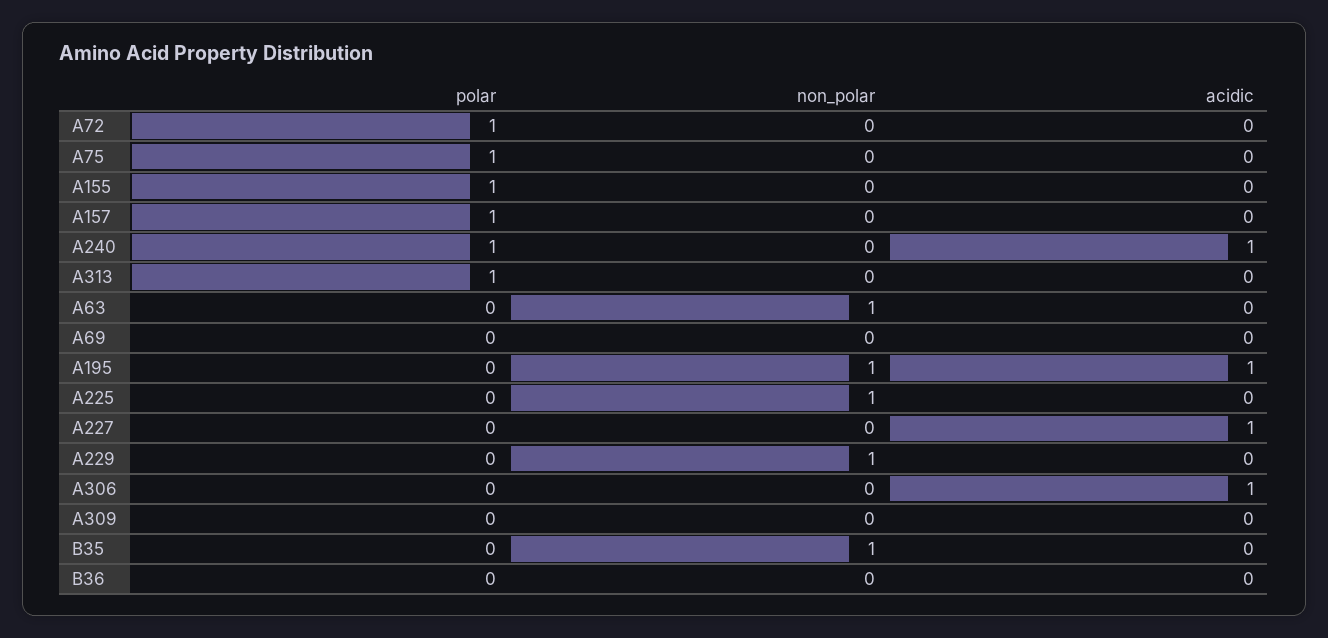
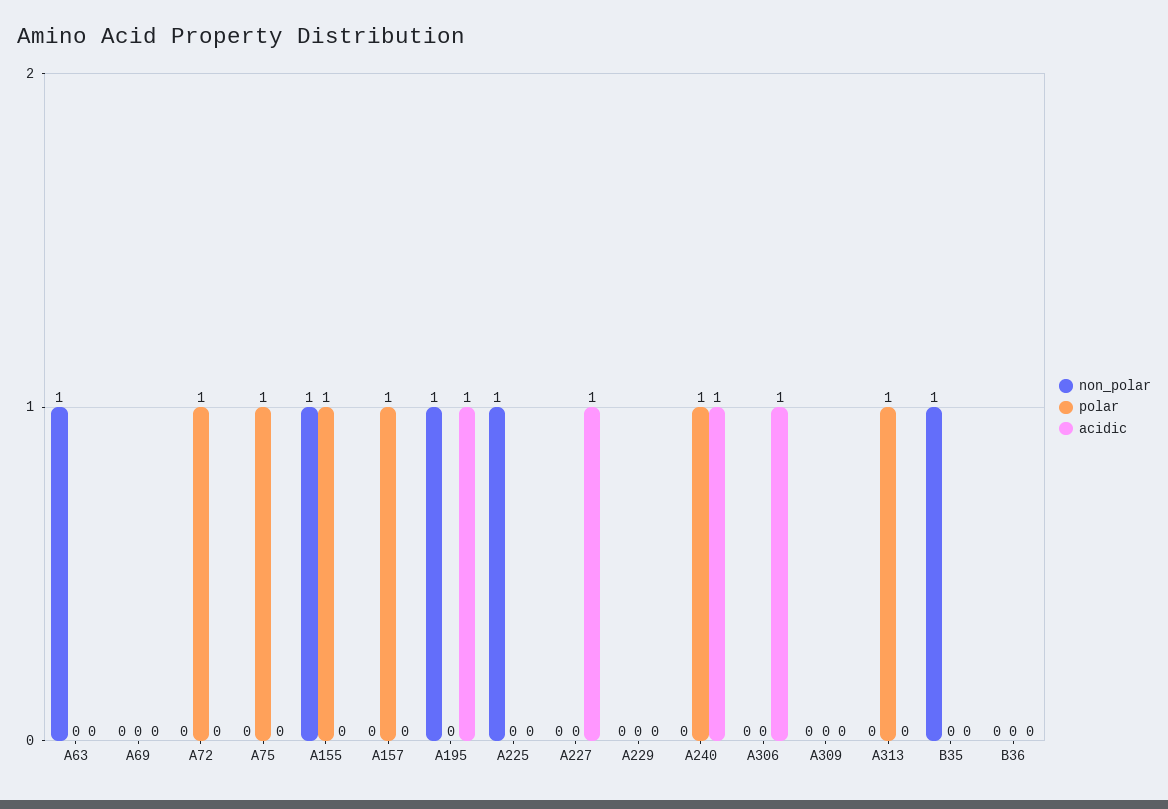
  {
    "polar": {
      "A72": 1,
      "A75": 1,
      "A155": 1,
      "A157": 1,
      "A240": 1,
      "A313": 1,
      "A63": 0,
      "A69": 0,
      "A195": 0,
      "A225": 0,
      "A227": 0,
      "A229": 0,
      "A306": 0,
      "A309": 0,
      "B35": 0,
      "B36": 0
    },
    "non_polar": {
      "A72": 0,
      "A75": 0,
-     "A155": 0,
+     "A155": 1,
      "A157": 0,
      "A240": 0,
      "A313": 0,
      "A63": 1,
      "A69": 0,
      "A195": 1,
      "A225": 1,
      "A227": 0,
-     "A229": 1,
+     "A229": 0,
      "A306": 0,
      "A309": 0,
      "B35": 1,
      "B36": 0
    },
    "acidic": {
      "A72": 0,
      "A75": 0,
      "A155": 0,
      "A157": 0,
      "A240": 1,
      "A313": 0,
      "A63": 0,
      "A69": 0,
      "A195": 1,
      "A225": 0,
      "A227": 1,
      "A229": 0,
      "A306": 1,
      "A309": 0,
      "B35": 0,
      "B36": 0
    }
  }

